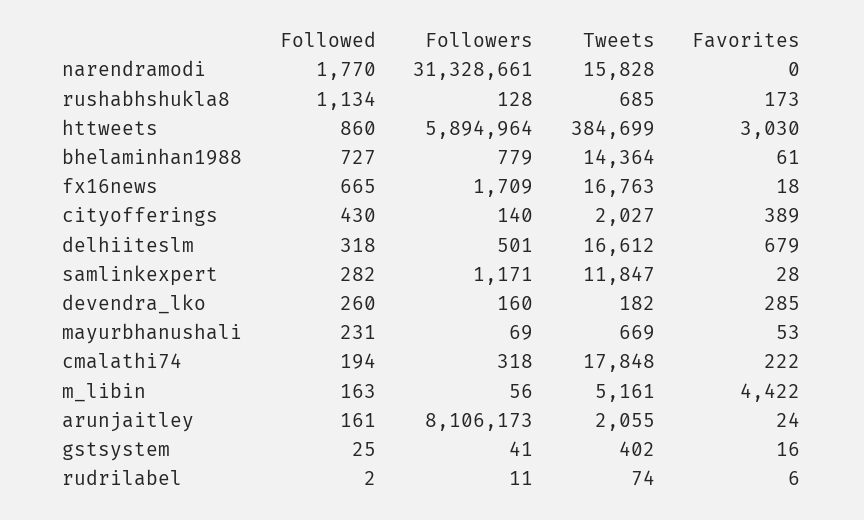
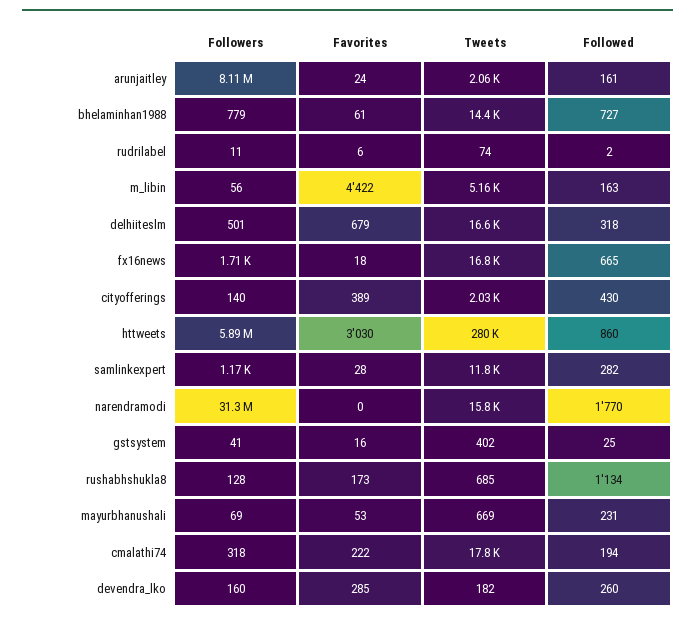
  {
    "Followed": {
      "narendramodi": 1770,
      "rushabhshukla8": 1134,
      "httweets": 860,
      "bhelaminhan1988": 727,
      "fx16news": 665,
      "cityofferings": 430,
      "delhiiteslm": 318,
      "samlinkexpert": 282,
      "devendra_lko": 260,
      "mayurbhanushali": 231,
      "cmalathi74": 194,
      "m_libin": 163,
      "arunjaitley": 161,
      "gstsystem": 25,
      "rudrilabel": 2
    },
    "Followers": {
      "narendramodi": 31328661,
      "rushabhshukla8": 128,
      "httweets": 5894964,
      "bhelaminhan1988": 779,
      "fx16news": 1709,
      "cityofferings": 140,
      "delhiiteslm": 501,
      "samlinkexpert": 1171,
      "devendra_lko": 160,
      "mayurbhanushali": 69,
      "cmalathi74": 318,
      "m_libin": 56,
      "arunjaitley": 8106173,
      "gstsystem": 41,
      "rudrilabel": 11
    },
    "Tweets": {
      "narendramodi": 15828,
      "rushabhshukla8": 685,
-     "httweets": 384699,
+     "httweets": 280000,
      "bhelaminhan1988": 14364,
      "fx16news": 16763,
      "cityofferings": 2027,
      "delhiiteslm": 16612,
      "samlinkexpert": 11847,
      "devendra_lko": 182,
      "mayurbhanushali": 669,
      "cmalathi74": 17848,
      "m_libin": 5161,
      "arunjaitley": 2055,
      "gstsystem": 402,
      "rudrilabel": 74
    },
    "Favorites": {
      "narendramodi": 0,
      "rushabhshukla8": 173,
      "httweets": 3030,
      "bhelaminhan1988": 61,
      "fx16news": 18,
      "cityofferings": 389,
      "delhiiteslm": 679,
      "samlinkexpert": 28,
      "devendra_lko": 285,
      "mayurbhanushali": 53,
      "cmalathi74": 222,
      "m_libin": 4422,
      "arunjaitley": 24,
      "gstsystem": 16,
      "rudrilabel": 6
    }
  }

